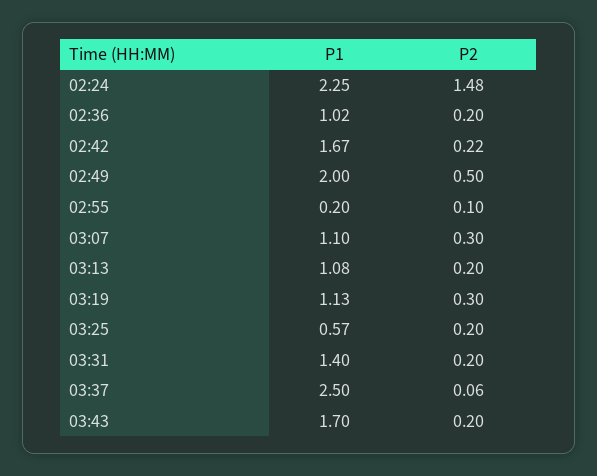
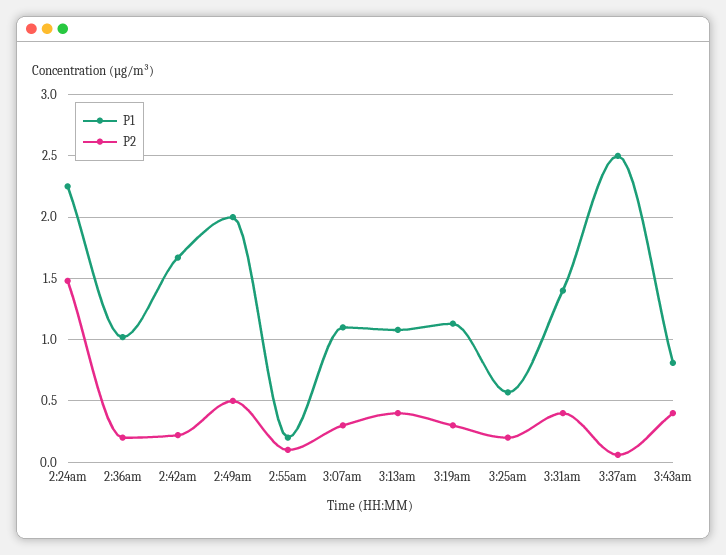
  {
    "P1": {
      "02:24": 2.25,
      "02:36": 1.02,
      "02:42": 1.67,
      "02:49": 2,
      "02:55": 0.2,
      "03:07": 1.1,
      "03:13": 1.08,
      "03:19": 1.13,
      "03:25": 0.57,
      "03:31": 1.4,
      "03:37": 2.5,
-     "03:43": 1.7
+     "03:43": 0.8
    },
    "P2": {
      "02:24": 1.48,
      "02:36": 0.2,
      "02:42": 0.22,
      "02:49": 0.5,
      "02:55": 0.1,
      "03:07": 0.3,
-     "03:13": 0.2,
+     "03:13": 0.4,
      "03:19": 0.3,
      "03:25": 0.2,
-     "03:31": 0.2,
+     "03:31": 0.4,
      "03:37": 0.06,
-     "03:43": 0.2
+     "03:43": 0.4
    }
  }

